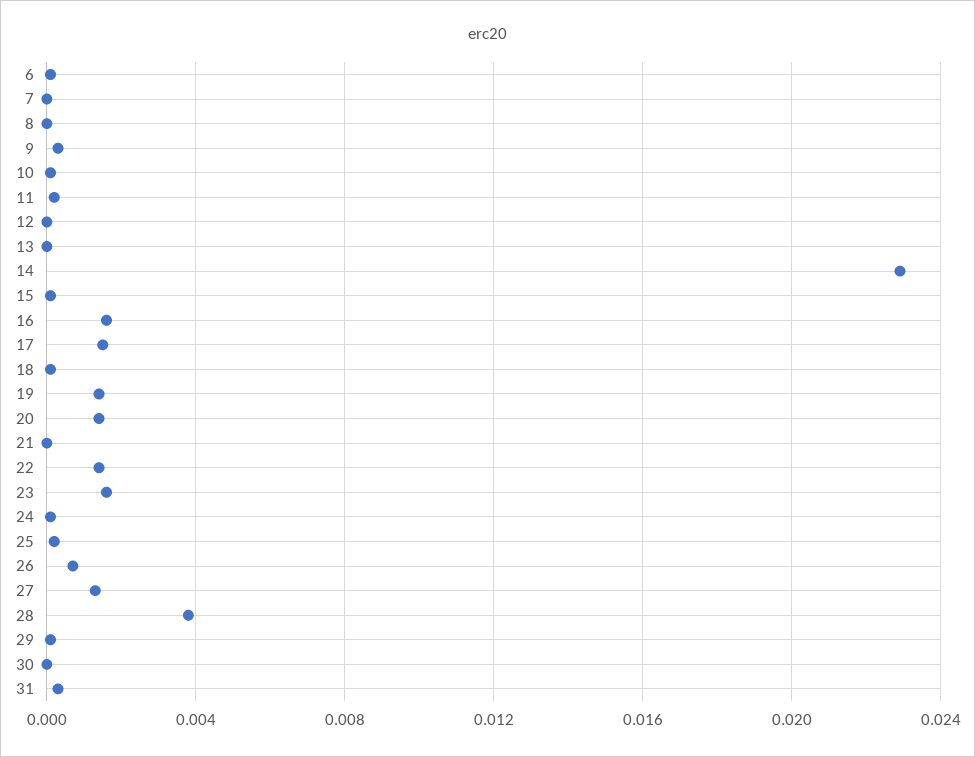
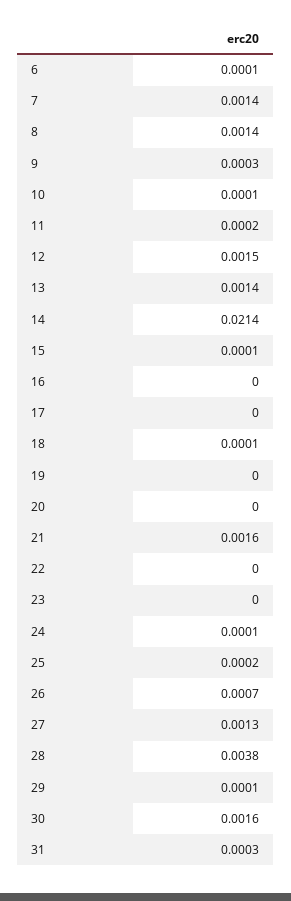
  {
    "6": 0.0001,
-   "7": 0,
+   "7": 0.0014,
-   "8": 0,
+   "8": 0.0014,
    "9": 0.0003,
    "10": 0.0001,
    "11": 0.0002,
-   "12": 0,
+   "12": 0.0015,
-   "13": 0,
+   "13": 0.0014,
-   "14": 0.023,
+   "14": 0.0214,
    "15": 0.0001,
-   "16": 0.0015,
+   "16": 0,
-   "17": 0.0015,
+   "17": 0,
    "18": 0.0001,
-   "19": 0.0015,
+   "19": 0,
-   "20": 0.0015,
+   "20": 0,
-   "21": 0,
+   "21": 0.0016,
-   "22": 0.0015,
+   "22": 0,
-   "23": 0.0015,
+   "23": 0,
    "24": 0.0001,
    "25": 0.0002,
    "26": 0.0007,
    "27": 0.0013,
    "28": 0.0038,
    "29": 0.0001,
-   "30": 0,
+   "30": 0.0016,
    "31": 0.0003
  }

